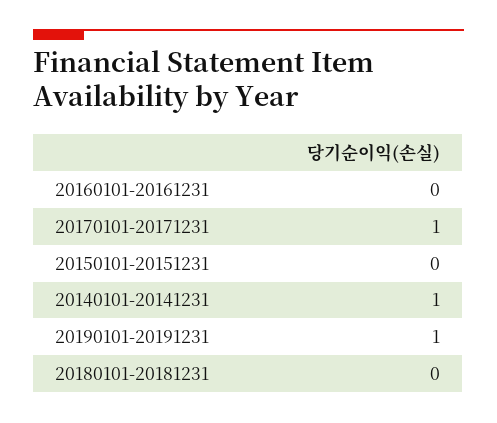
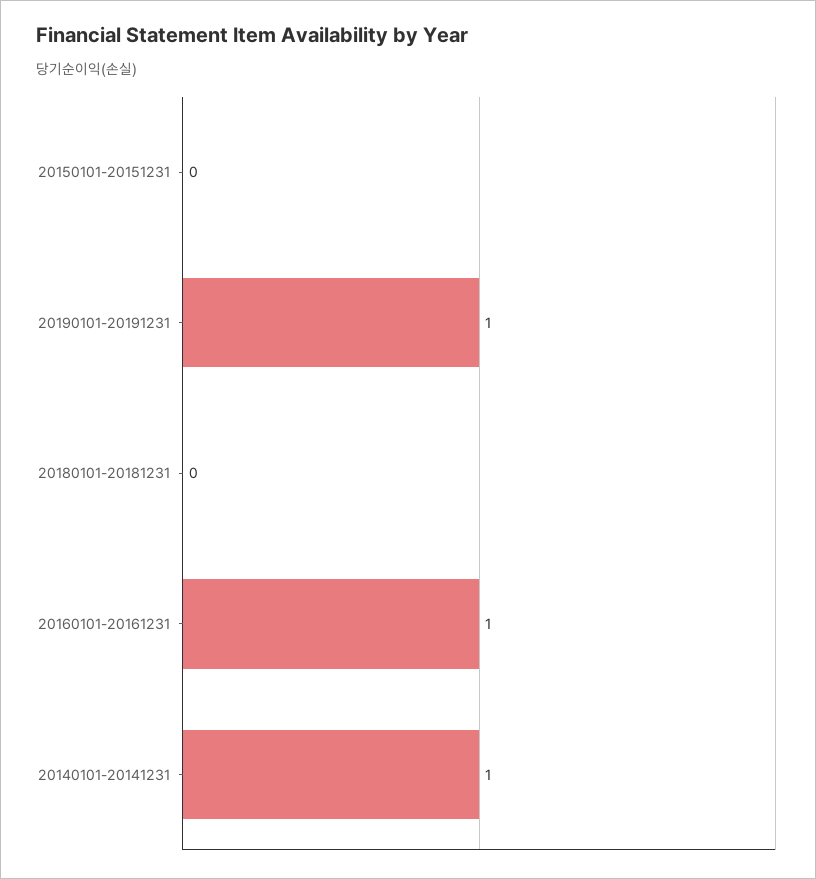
  {
-   "20160101-20161231": 0,
+   "20160101-20161231": 1,
-   "20170101-20171231": 1,
    "20150101-20151231": 0,
    "20140101-20141231": 1,
    "20190101-20191231": 1,
    "20180101-20181231": 0
  }

